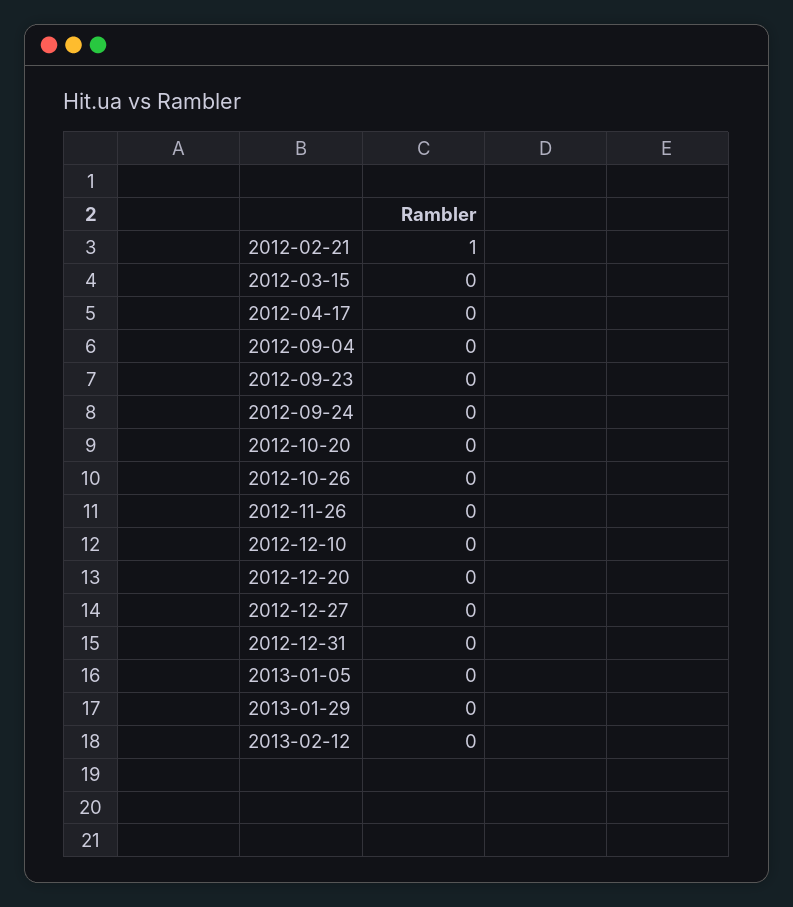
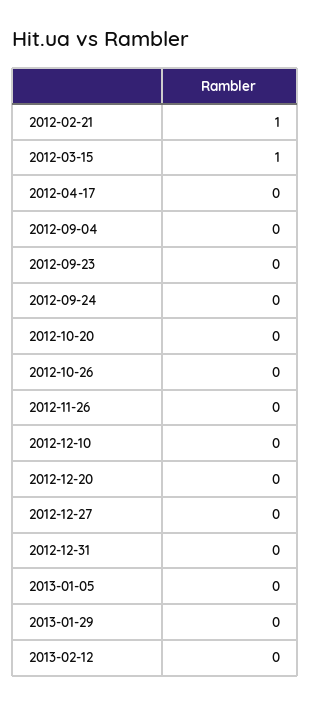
  {
    "2012-02-21": 1,
-   "2012-03-15": 0,
+   "2012-03-15": 1,
    "2012-04-17": 0,
    "2012-09-04": 0,
    "2012-09-23": 0,
    "2012-09-24": 0,
    "2012-10-20": 0,
    "2012-10-26": 0,
    "2012-11-26": 0,
    "2012-12-10": 0,
    "2012-12-20": 0,
    "2012-12-27": 0,
    "2012-12-31": 0,
    "2013-01-05": 0,
    "2013-01-29": 0,
    "2013-02-12": 0
  }

